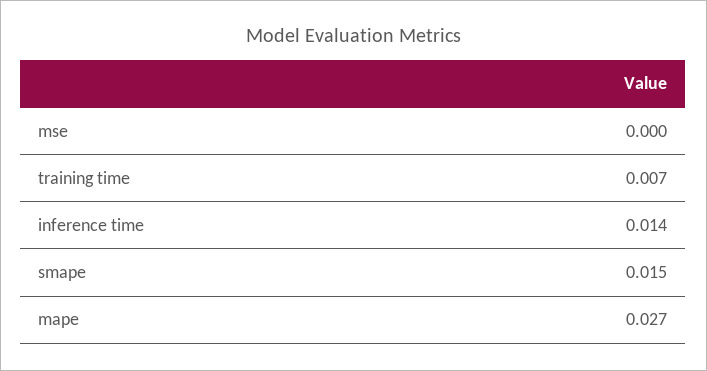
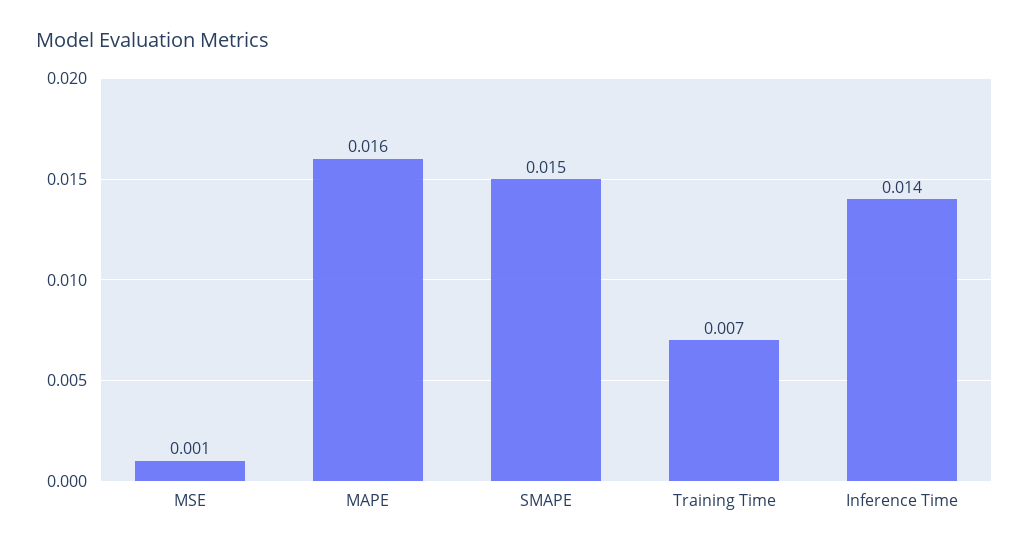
  {
-   "mse": 0,
+   "mse": 0.001,
    "training time": 0.007,
    "inference time": 0.014,
    "smape": 0.015,
-   "mape": 0.027
+   "mape": 0.016
  }

